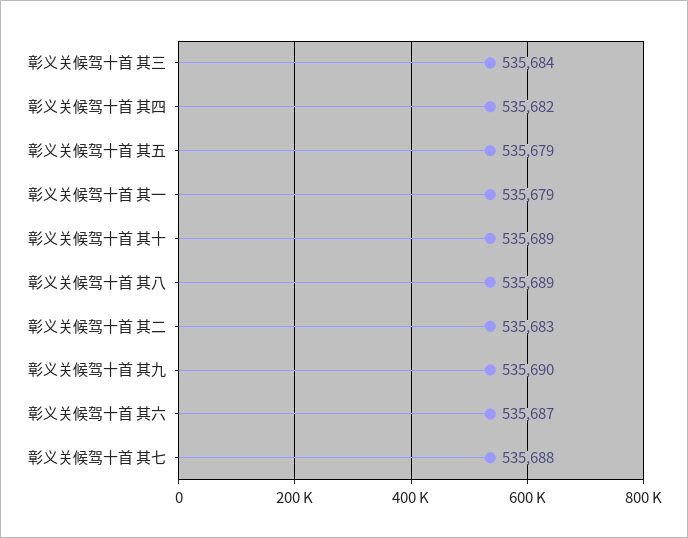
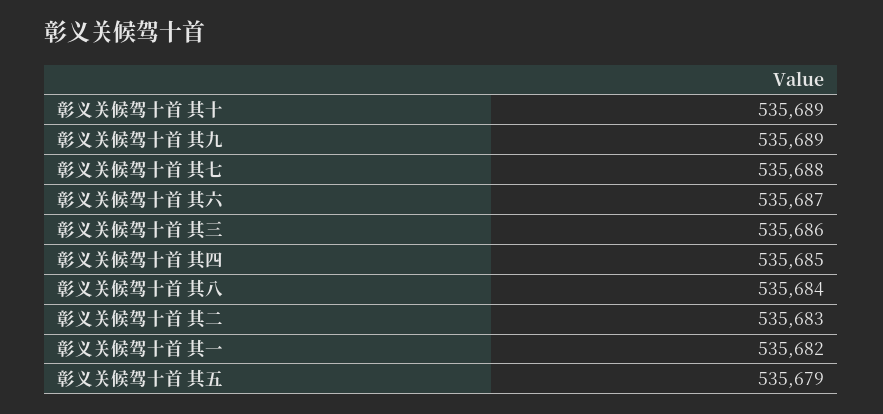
  {
-   "彰义关候驾十首 其三": 535684,
+   "彰义关候驾十首 其三": 535686,
-   "彰义关候驾十首 其四": 535682,
+   "彰义关候驾十首 其四": 535685,
    "彰义关候驾十首 其五": 535679,
-   "彰义关候驾十首 其一": 535679,
+   "彰义关候驾十首 其一": 535682,
    "彰义关候驾十首 其十": 535689,
-   "彰义关候驾十首 其八": 535689,
+   "彰义关候驾十首 其八": 535684,
    "彰义关候驾十首 其二": 535683,
-   "彰义关候驾十首 其九": 535690,
+   "彰义关候驾十首 其九": 535689,
    "彰义关候驾十首 其六": 535687,
    "彰义关候驾十首 其七": 535688
  }

